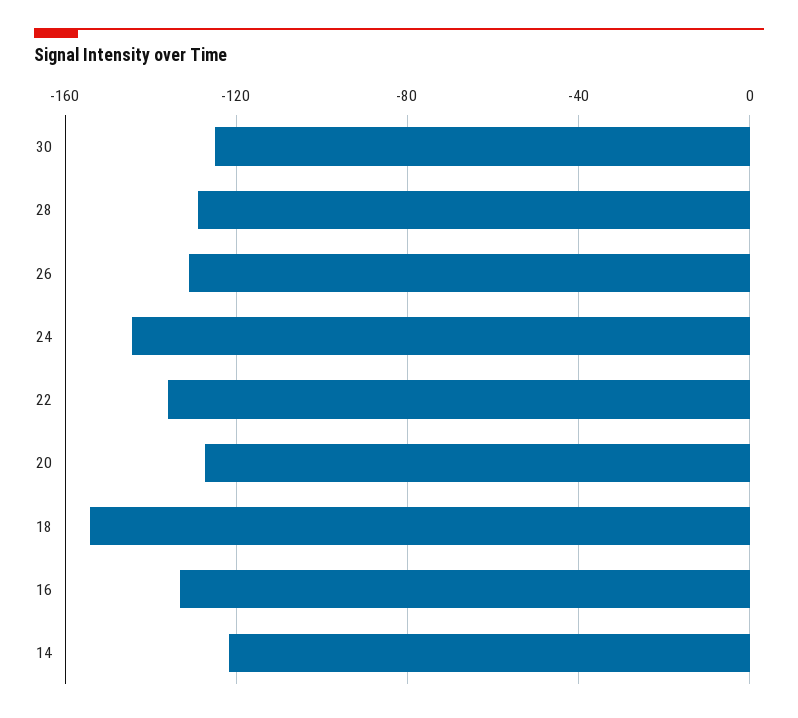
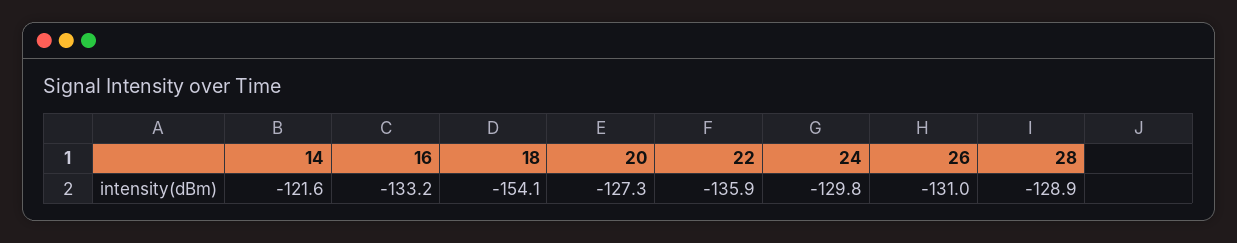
  {
-   "30": -125,
    "28": -128.9,
    "26": -131,
-   "24": -145,
+   "24": -129.8,
    "22": -135.9,
    "20": -127.3,
    "18": -154.1,
    "16": -133.2,
    "14": -121.6
  }

